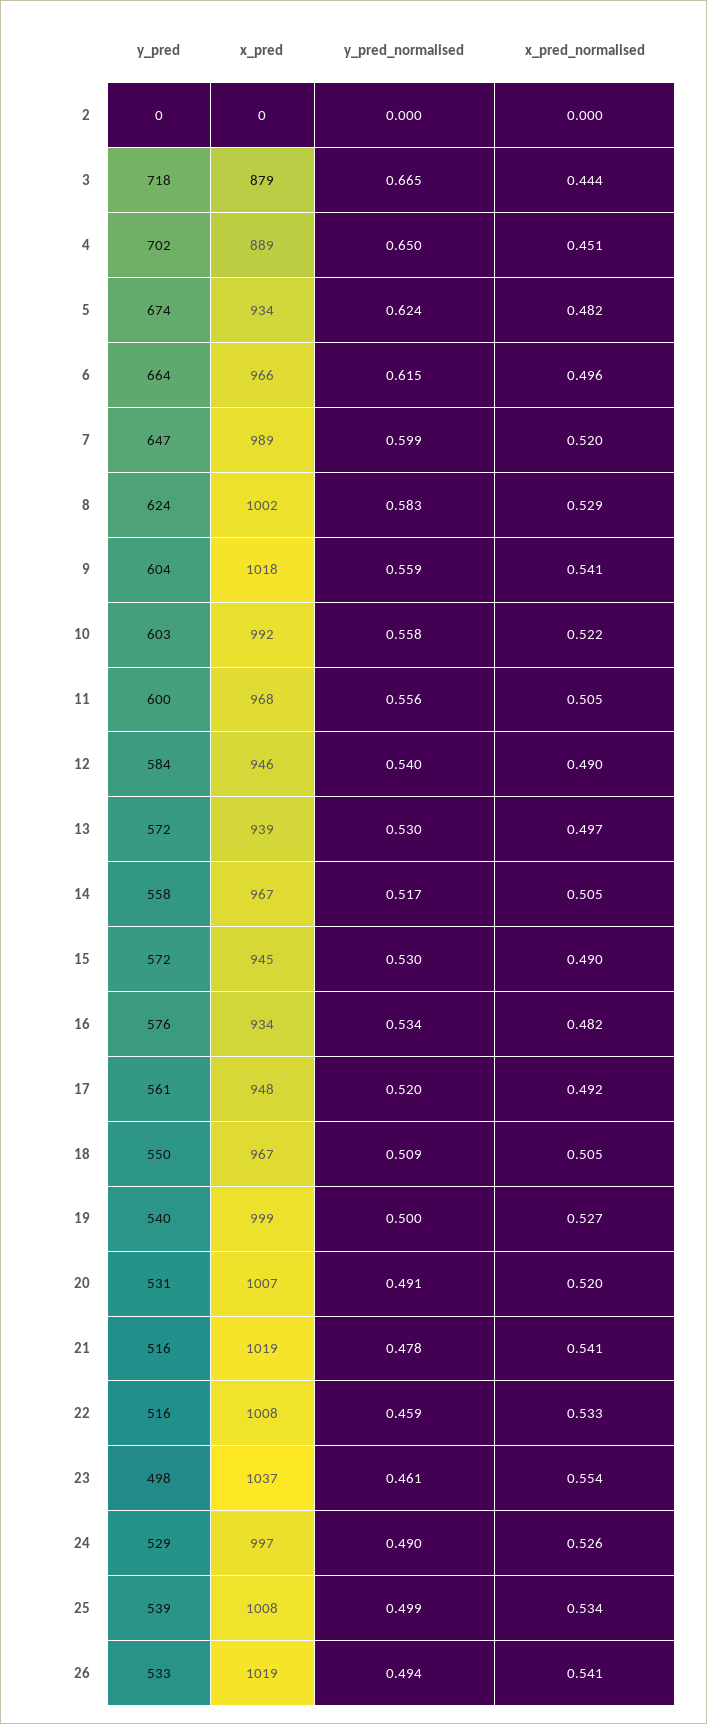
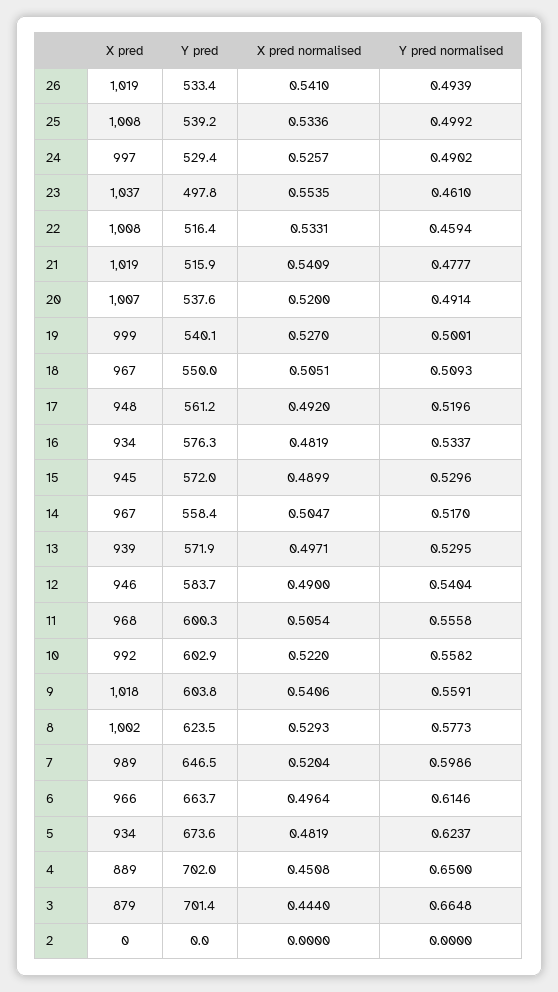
  {
    "y_pred": {
      "2": 0,
-     "3": 718,
+     "3": 701.4,
      "4": 702,
      "5": 673.6,
      "6": 663.7,
      "7": 646.5,
      "8": 623.5,
      "9": 603.8,
      "10": 602.9,
      "11": 600.3,
      "12": 583.7,
      "13": 571.9,
      "14": 558.4,
      "15": 572,
      "16": 576.3,
      "17": 561.2,
      "18": 550,
      "19": 540.1,
-     "20": 531,
+     "20": 537.6,
      "21": 515.9,
      "22": 516.4,
      "23": 497.8,
      "24": 529.4,
      "25": 539.2,
      "26": 533.4
    },
    "x_pred": {
      "2": 0,
      "3": 879,
      "4": 889,
      "5": 934,
      "6": 966,
      "7": 989,
      "8": 1002,
      "9": 1018,
      "10": 992,
      "11": 968,
      "12": 946,
      "13": 939,
      "14": 967,
      "15": 945,
      "16": 934,
      "17": 948,
      "18": 967,
      "19": 999,
      "20": 1007,
      "21": 1019,
      "22": 1008,
      "23": 1037,
      "24": 997,
      "25": 1008,
      "26": 1019
    },
    "y_pred_normalised": {
      "2": 0,
      "3": 0.6648,
      "4": 0.65,
      "5": 0.6237,
      "6": 0.6146,
      "7": 0.5986,
-     "8": 0.583,
+     "8": 0.5773,
      "9": 0.5591,
      "10": 0.5582,
      "11": 0.5558,
      "12": 0.5404,
      "13": 0.5295,
      "14": 0.517,
      "15": 0.5296,
      "16": 0.5337,
      "17": 0.5196,
      "18": 0.5093,
      "19": 0.5001,
      "20": 0.4914,
      "21": 0.4777,
      "22": 0.4594,
      "23": 0.461,
      "24": 0.4902,
      "25": 0.4992,
      "26": 0.4939
    },
    "x_pred_normalised": {
      "2": 0,
      "3": 0.444,
      "4": 0.4508,
      "5": 0.4819,
      "6": 0.4964,
      "7": 0.5204,
      "8": 0.5293,
      "9": 0.5406,
      "10": 0.522,
      "11": 0.5054,
      "12": 0.49,
      "13": 0.4971,
      "14": 0.5047,
      "15": 0.4899,
      "16": 0.4819,
      "17": 0.492,
      "18": 0.5051,
      "19": 0.527,
      "20": 0.52,
      "21": 0.5409,
      "22": 0.5331,
      "23": 0.5535,
      "24": 0.5257,
      "25": 0.5336,
      "26": 0.541
    }
  }

